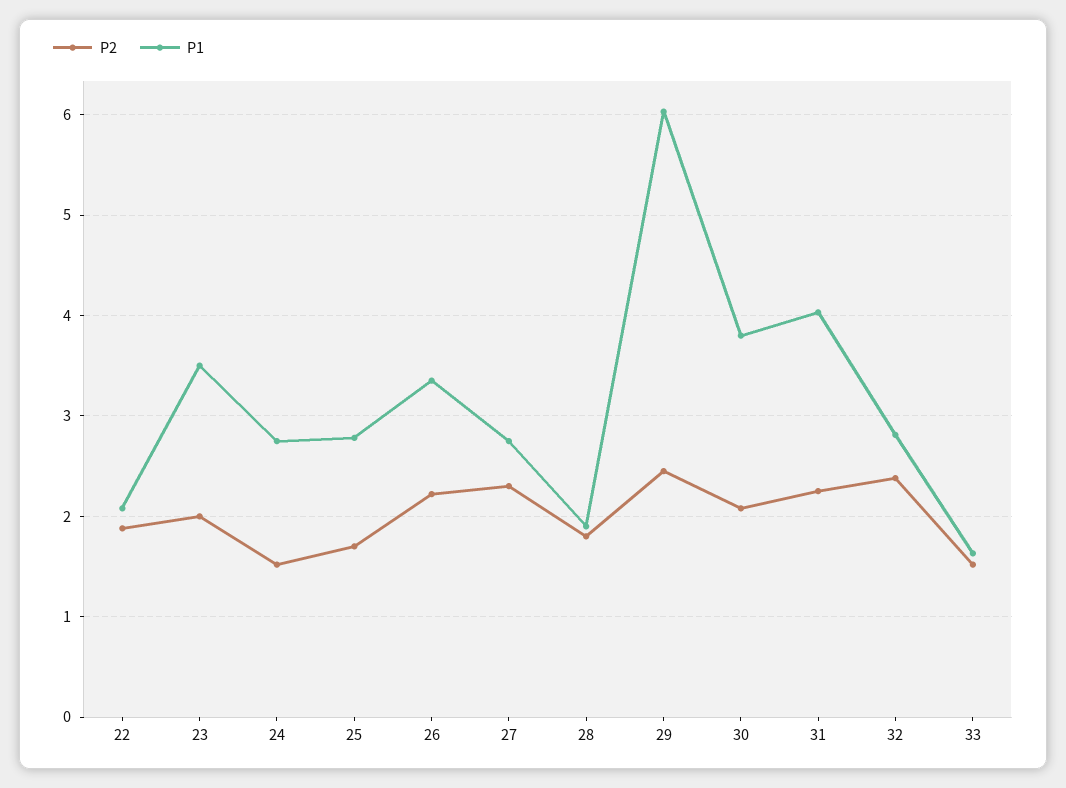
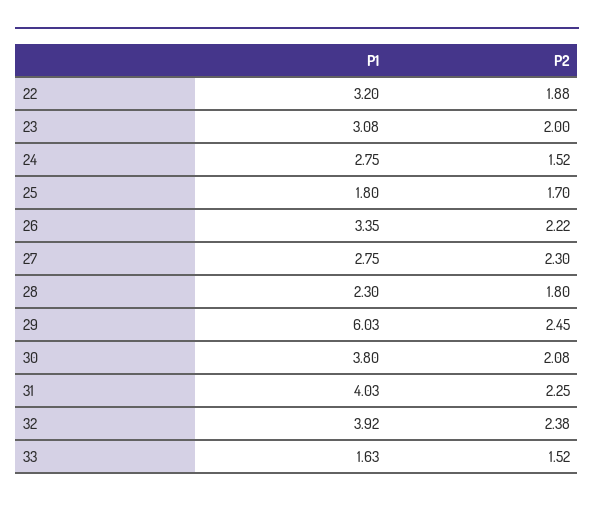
  {
    "P2": {
      "22": 1.88,
      "23": 2,
      "24": 1.52,
      "25": 1.7,
      "26": 2.22,
      "27": 2.3,
      "28": 1.8,
      "29": 2.45,
      "30": 2.08,
      "31": 2.25,
      "32": 2.38,
      "33": 1.52
    },
    "P1": {
-     "22": 2.1,
+     "22": 3.2,
-     "23": 3.5,
+     "23": 3.08,
      "24": 2.75,
-     "25": 2.8,
+     "25": 1.8,
      "26": 3.35,
      "27": 2.75,
-     "28": 1.9,
+     "28": 2.3,
      "29": 6.03,
      "30": 3.8,
      "31": 4.03,
-     "32": 2.8,
+     "32": 3.92,
      "33": 1.63
    }
  }

